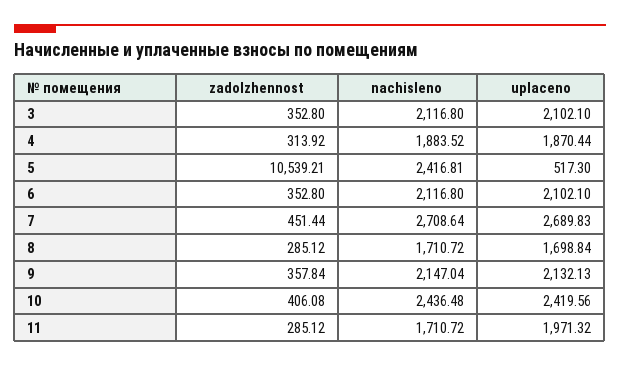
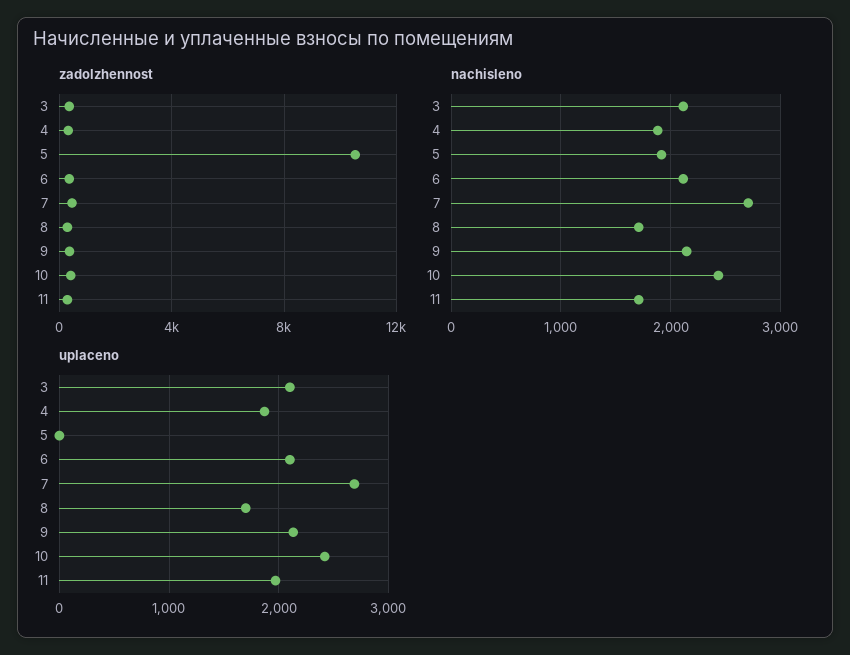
  {
    "zadolzhennost": {
      "3": 352.8,
      "4": 313.92,
      "5": 10539.21,
      "6": 352.8,
      "7": 451.44,
      "8": 285.12,
      "9": 357.84,
      "10": 406.08,
      "11": 285.12
    },
    "nachisleno": {
      "3": 2116.8,
      "4": 1883.52,
-     "5": 2416.81,
+     "5": 1900,
      "6": 2116.8,
      "7": 2708.64,
      "8": 1710.72,
      "9": 2147.04,
      "10": 2436.48,
      "11": 1710.72
    },
    "uplaceno": {
      "3": 2102.1,
      "4": 1870.44,
-     "5": 517.3,
+     "5": 0,
      "6": 2102.1,
      "7": 2689.83,
      "8": 1698.84,
      "9": 2132.13,
      "10": 2419.56,
      "11": 1971.32
    }
  }

